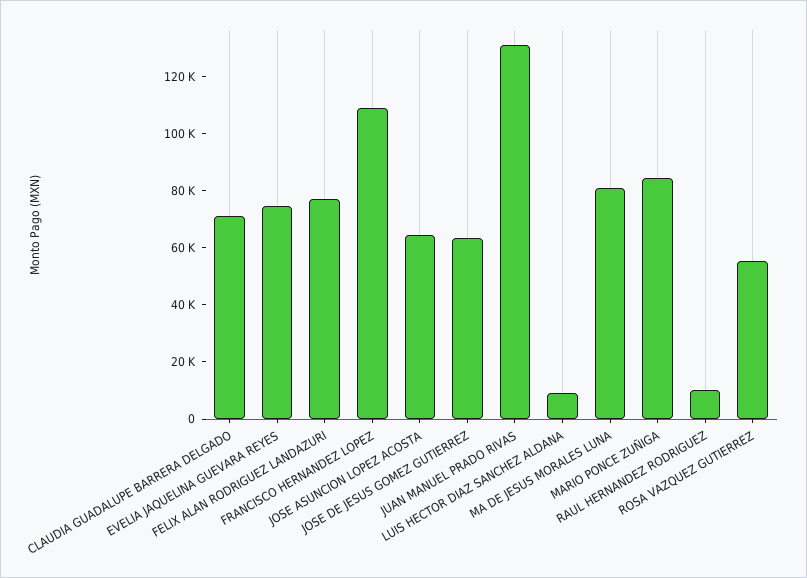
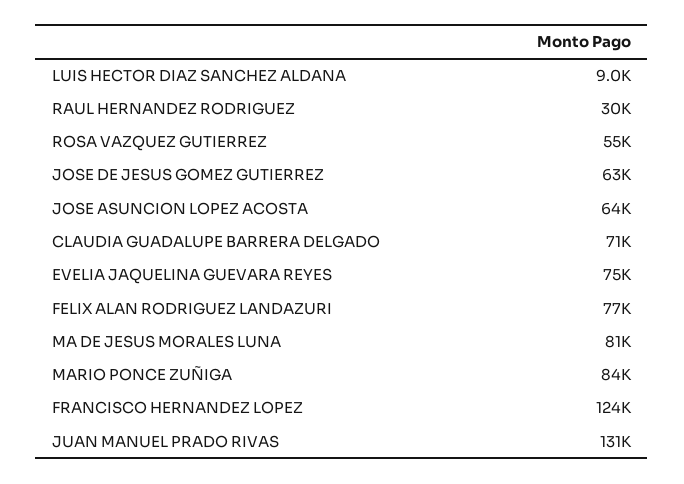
  {
    "CLAUDIA GUADALUPE BARRERA DELGADO": 71000,
    "EVELIA JAQUELINA GUEVARA REYES": 75000,
    "FELIX ALAN RODRIGUEZ LANDAZURI": 77000,
-   "FRANCISCO HERNANDEZ LOPEZ": 110000,
+   "FRANCISCO HERNANDEZ LOPEZ": 124000,
    "JOSE ASUNCION LOPEZ ACOSTA": 64000,
    "JOSE DE JESUS GOMEZ GUTIERREZ": 63000,
    "JUAN MANUEL PRADO RIVAS": 131000,
    "LUIS HECTOR DIAZ SANCHEZ ALDANA": 9000,
    "MA DE JESUS MORALES LUNA": 81000,
    "MARIO PONCE ZUÑIGA": 84000,
-   "RAUL HERNANDEZ RODRIGUEZ": 10000,
+   "RAUL HERNANDEZ RODRIGUEZ": 30000,
    "ROSA VAZQUEZ GUTIERREZ": 55000
  }

